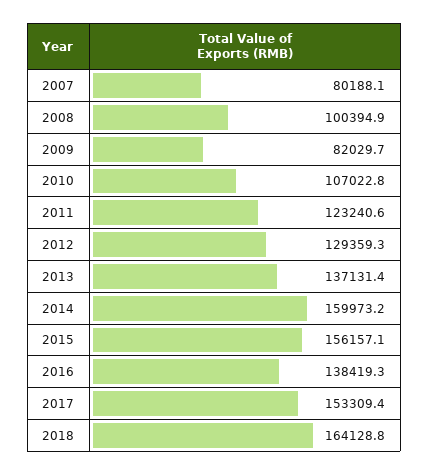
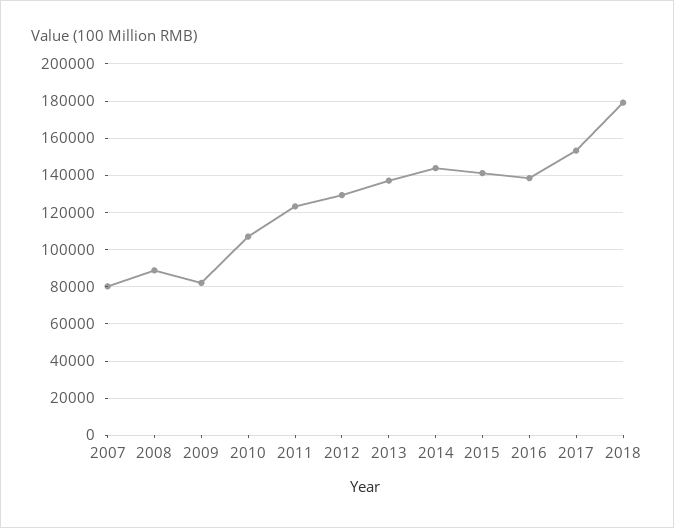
  {
    "2007": 80188.1,
-   "2008": 100394.9,
+   "2008": 90000,
    "2009": 82029.7,
    "2010": 107022.8,
    "2011": 123240.6,
    "2012": 129359.3,
    "2013": 137131.4,
-   "2014": 159973.2,
+   "2014": 145000,
-   "2015": 156157.1,
+   "2015": 140000,
    "2016": 138419.3,
    "2017": 153309.4,
-   "2018": 164128.8
+   "2018": 180000
  }

